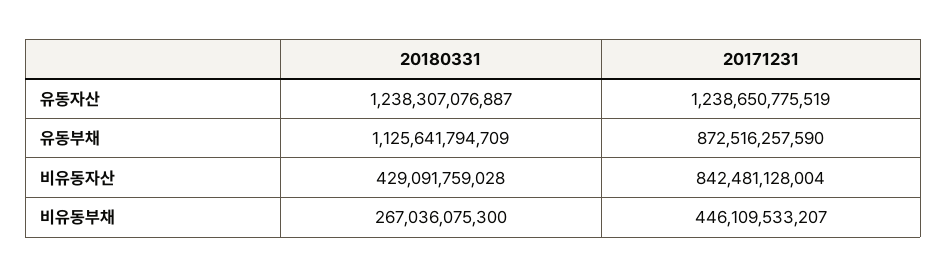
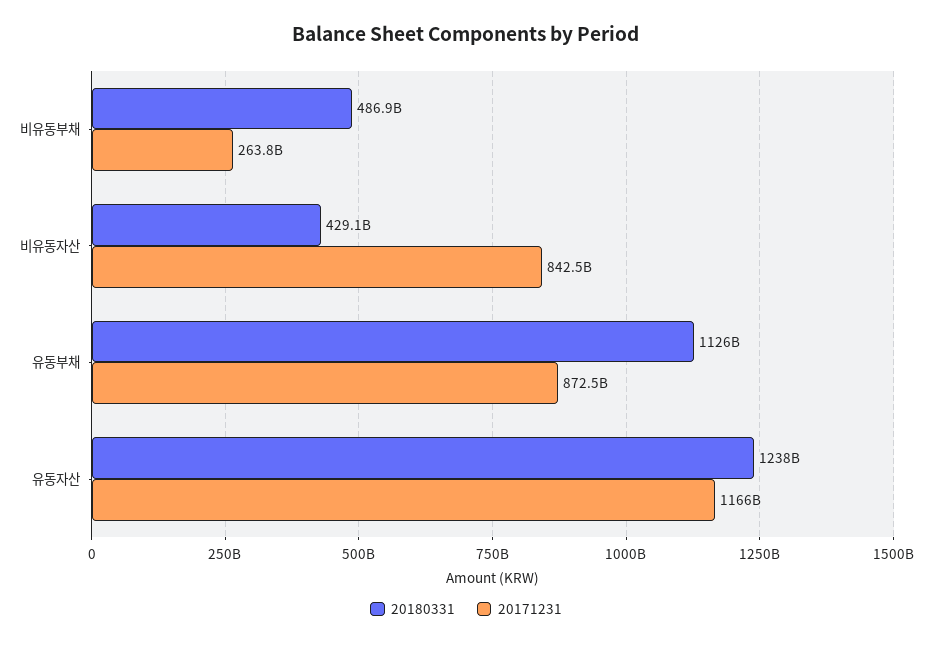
  {
    "20180331": {
      "유동자산": 1238307076887,
      "유동부채": 1125641794709,
      "비유동자산": 429091759028,
-     "비유동부채": 267036075300
+     "비유동부채": 486900000000
    },
    "20171231": {
-     "유동자산": 1238650775519,
+     "유동자산": 1166000000000,
      "유동부채": 872516257590,
      "비유동자산": 842481128004,
-     "비유동부채": 446109533207
+     "비유동부채": 263800000000
    }
  }

